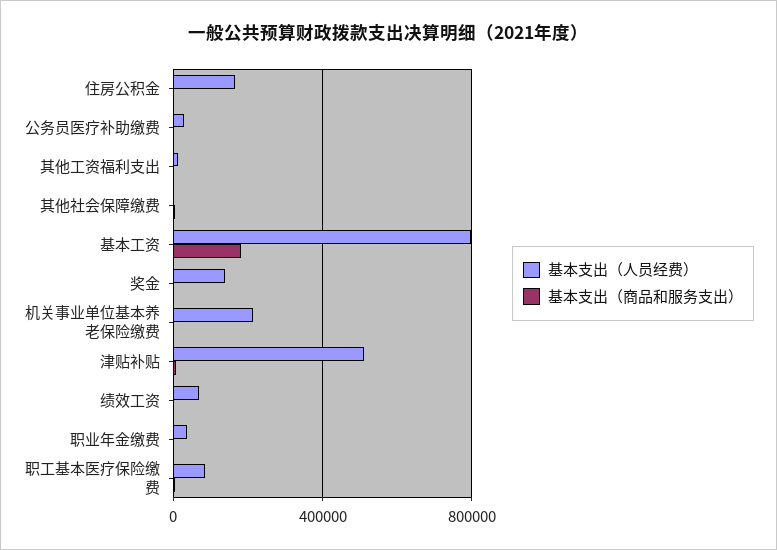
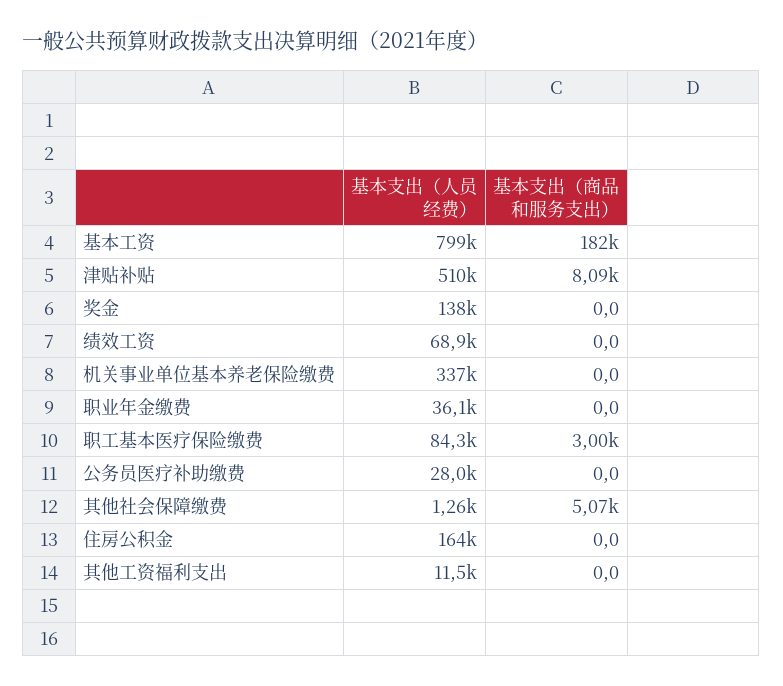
  {
    "基本支出（人员经费）": {
      "住房公积金": 164000,
      "公务员医疗补助缴费": 28000,
      "其他工资福利支出": 11500,
      "其他社会保障缴费": 1260,
      "基本工资": 799000,
      "奖金": 138000,
-     "机关事业单位基本养老保险缴费": 200000,
+     "机关事业单位基本养老保险缴费": 337000,
      "津贴补贴": 510000,
      "绩效工资": 68900,
      "职业年金缴费": 36100,
      "职工基本医疗保险缴费": 84300
    },
    "基本支出（商品和服务支出）": {
      "住房公积金": 0,
      "公务员医疗补助缴费": 0,
      "其他工资福利支出": 0,
      "其他社会保障缴费": 5070,
      "基本工资": 182000,
      "奖金": 0,
      "机关事业单位基本养老保险缴费": 0,
      "津贴补贴": 8090,
      "绩效工资": 0,
      "职业年金缴费": 0,
      "职工基本医疗保险缴费": 3000
    }
  }

